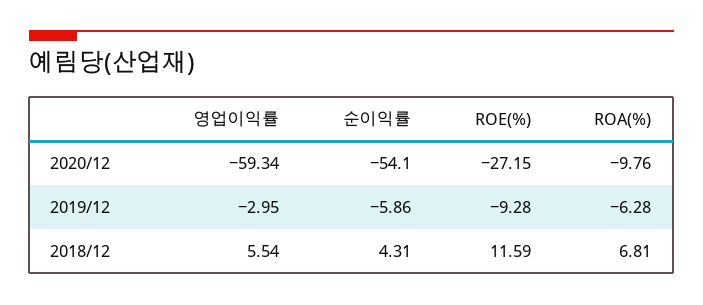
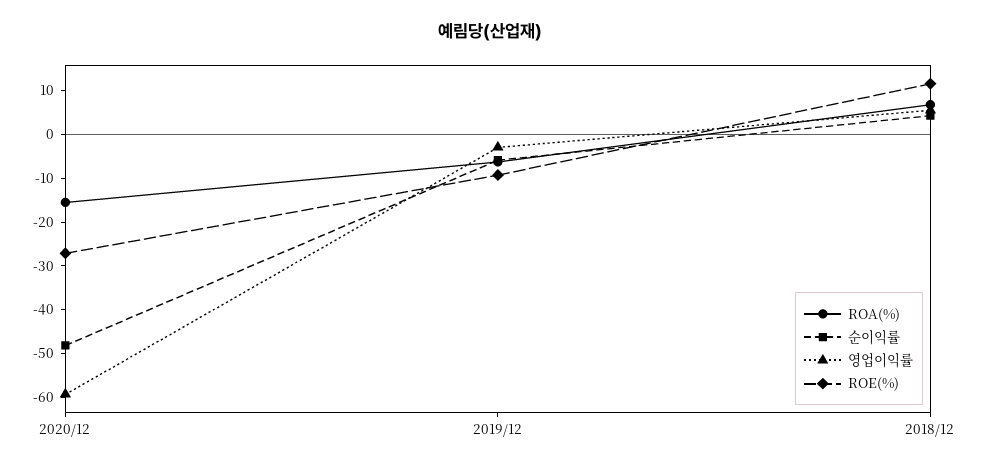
  {
    "영업이익률": {
      "2020/12": -59.34,
      "2019/12": -2.95,
      "2018/12": 5.54
    },
    "순이익률": {
-     "2020/12": -54.1,
+     "2020/12": -48,
      "2019/12": -5.86,
      "2018/12": 4.31
    },
    "ROE(%)": {
      "2020/12": -27.15,
      "2019/12": -9.28,
      "2018/12": 11.59
    },
    "ROA(%)": {
-     "2020/12": -9.76,
+     "2020/12": -16,
      "2019/12": -6.28,
      "2018/12": 6.81
    }
  }

